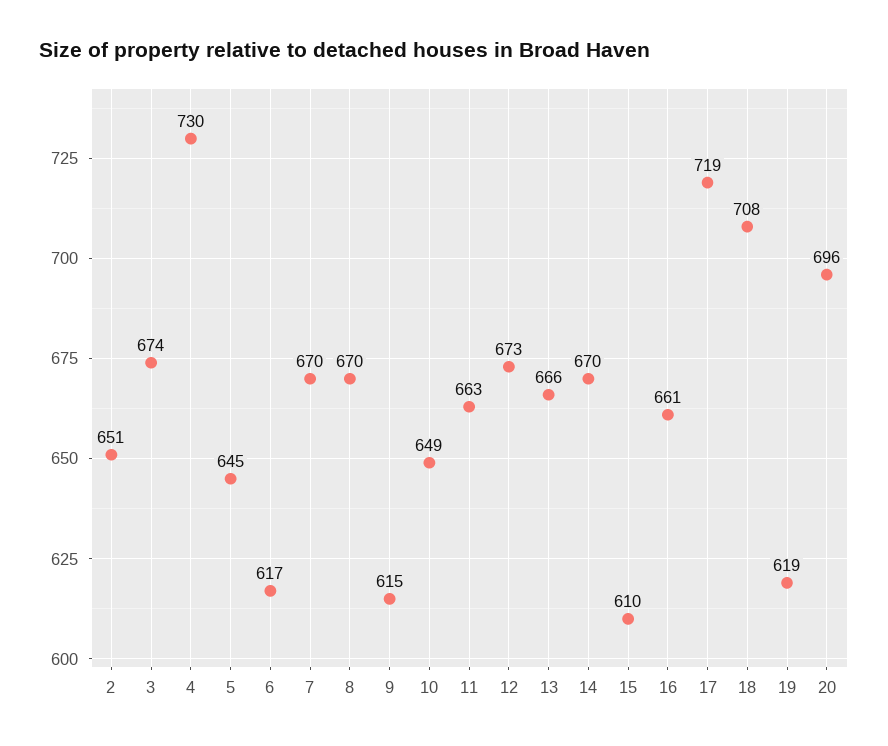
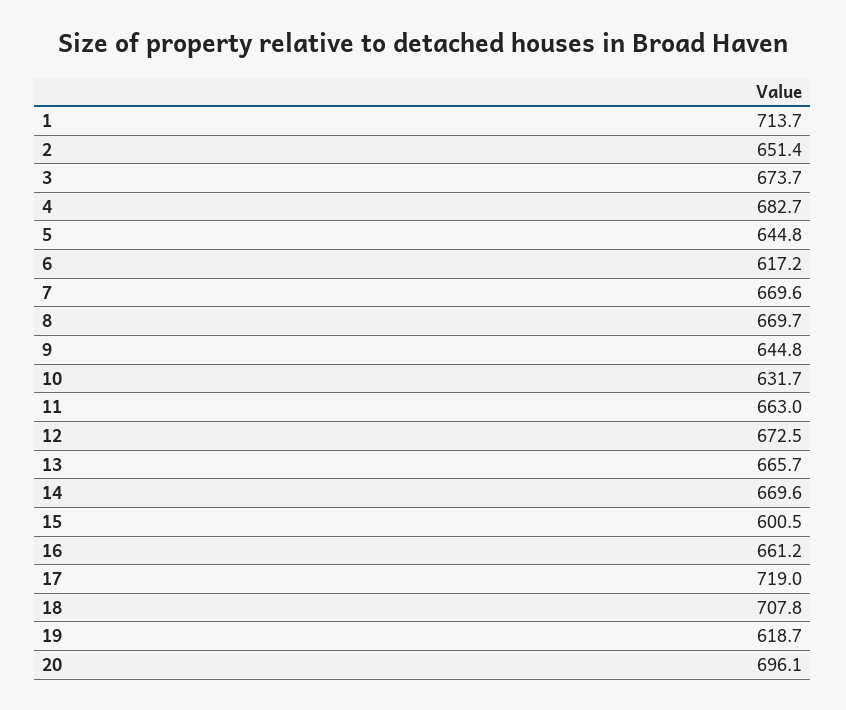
  {
    "2": 651.4,
    "3": 673.7,
-   "4": 730,
+   "4": 682.7,
    "5": 644.8,
    "6": 617.2,
    "7": 669.6,
    "8": 669.7,
-   "9": 615,
+   "9": 644.8,
-   "10": 649,
+   "10": 631.7,
    "11": 663,
    "12": 672.5,
    "13": 665.7,
    "14": 669.6,
-   "15": 610,
+   "15": 600.5,
    "16": 661.2,
    "17": 719,
    "18": 707.8,
    "19": 618.7,
-   "20": 696.1
+   "20": 696.1,
+   "1": 713.7
  }

